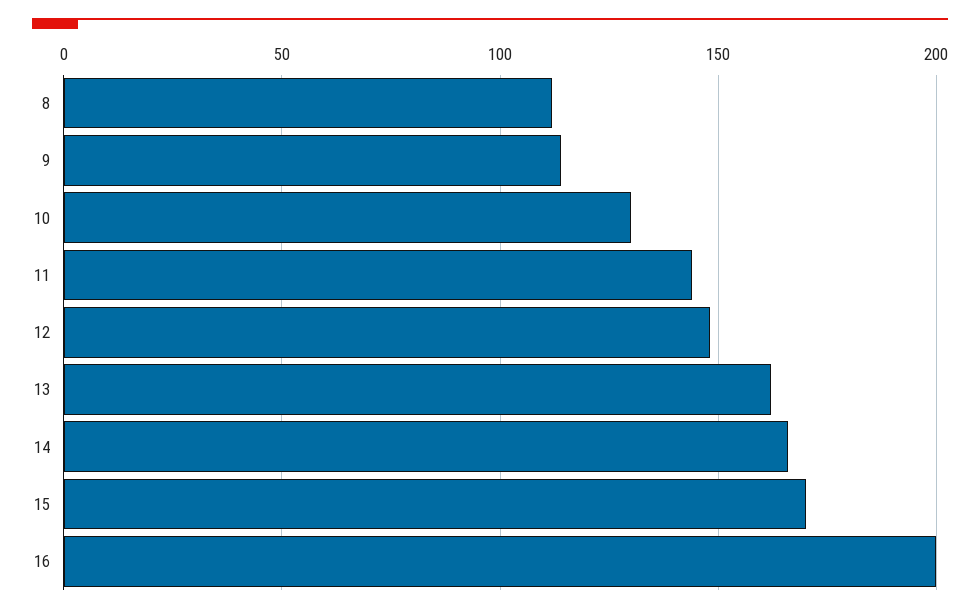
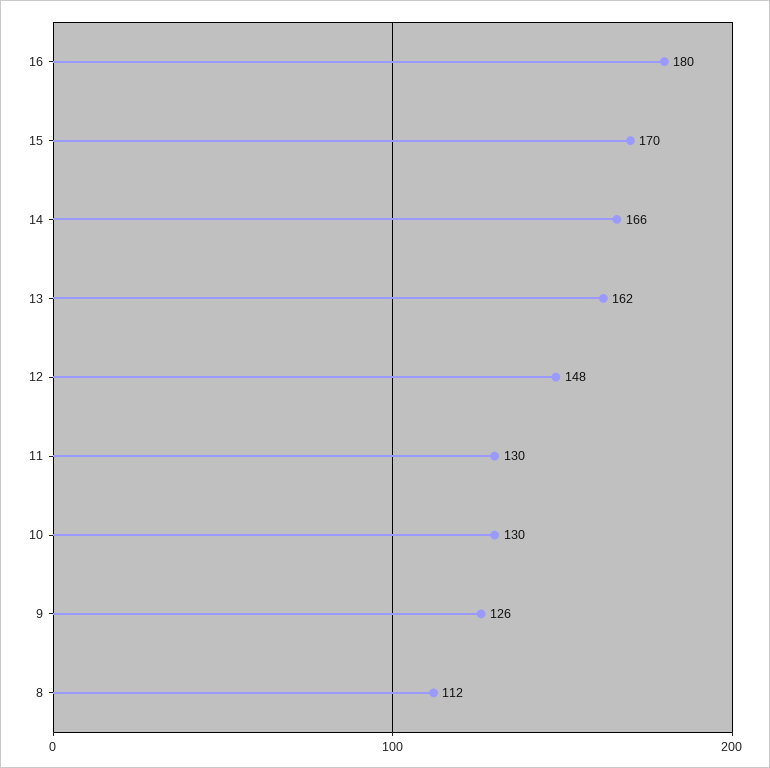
  {
    "8": 112,
-   "9": 115,
+   "9": 126,
    "10": 130,
-   "11": 145,
+   "11": 130,
    "12": 148,
    "13": 162,
    "14": 166,
    "15": 170,
-   "16": 200
+   "16": 180
  }

